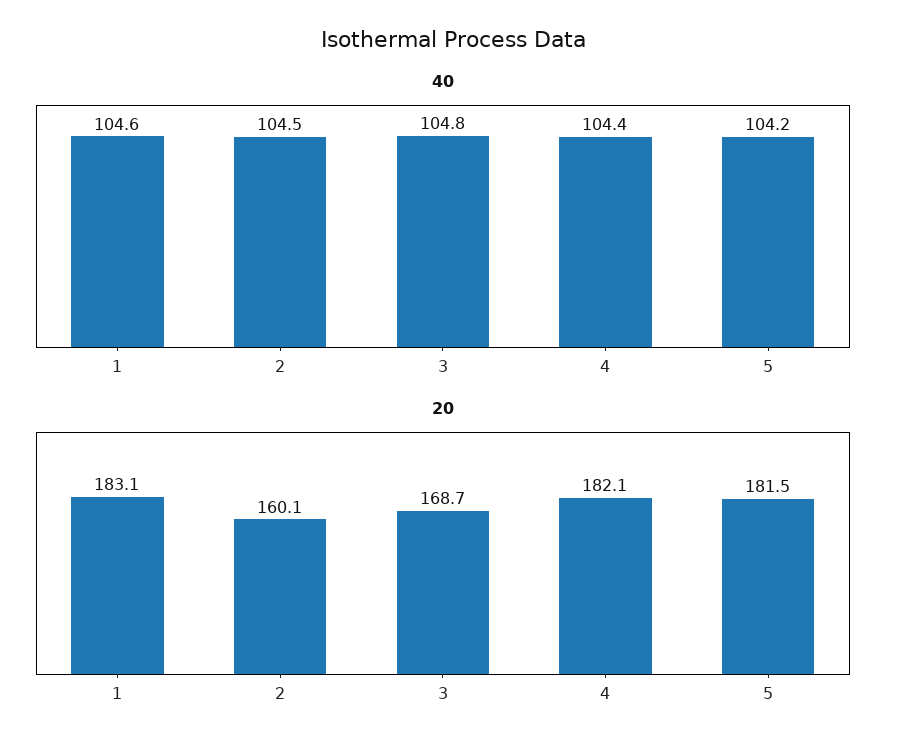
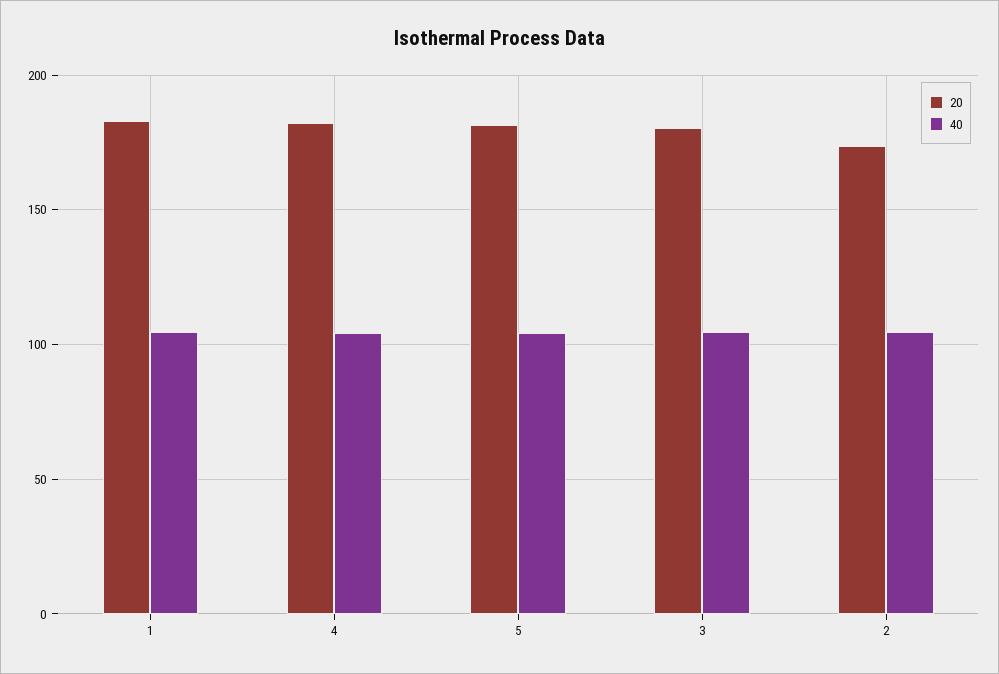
  {
    "40": {
      "1": 104.6,
      "2": 104.5,
      "3": 104.8,
      "4": 104.4,
      "5": 104.2
    },
    "20": {
      "1": 183.1,
-     "2": 160.1,
+     "2": 175,
-     "3": 168.7,
+     "3": 180,
      "4": 182.1,
      "5": 181.5
    }
  }

